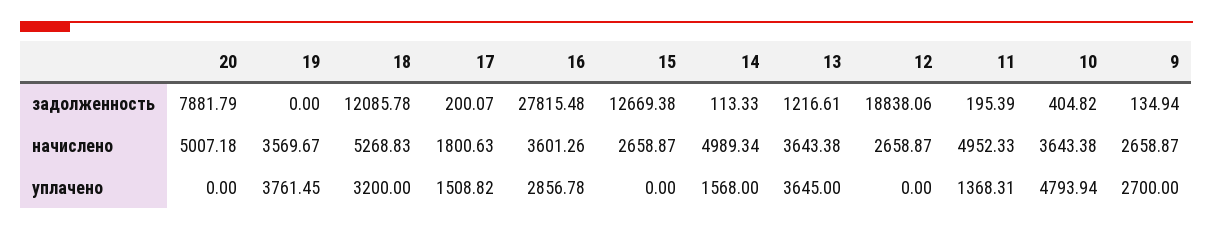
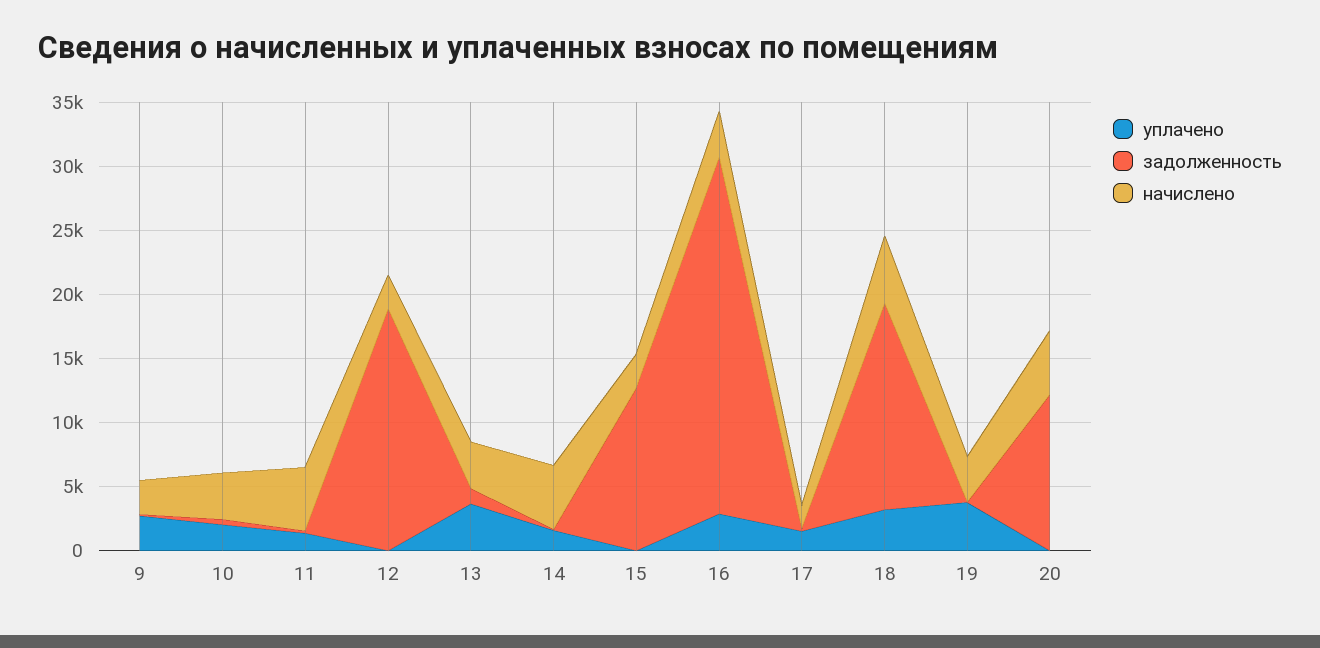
  {
    "задолженность": {
-     "20": 7881.79,
+     "20": 12000,
      "19": 0,
-     "18": 12085.78,
+     "18": 16000,
      "17": 200.07,
      "16": 27815.48,
      "15": 12669.38,
      "14": 113.33,
      "13": 1216.61,
      "12": 18838.06,
      "11": 195.39,
      "10": 404.82,
      "9": 134.94
    },
    "начислено": {
      "20": 5007.18,
      "19": 3569.67,
      "18": 5268.83,
      "17": 1800.63,
      "16": 3601.26,
      "15": 2658.87,
      "14": 4989.34,
      "13": 3643.38,
      "12": 2658.87,
      "11": 4952.33,
      "10": 3643.38,
      "9": 2658.87
    },
    "уплачено": {
      "20": 0,
      "19": 3761.45,
      "18": 3200,
      "17": 1508.82,
      "16": 2856.78,
      "15": 0,
      "14": 1568,
      "13": 3645,
      "12": 0,
      "11": 1368.31,
-     "10": 4793.94,
+     "10": 2000,
      "9": 2700
    }
  }

